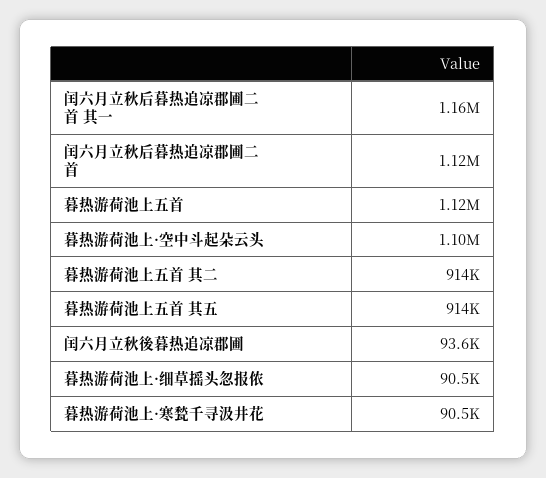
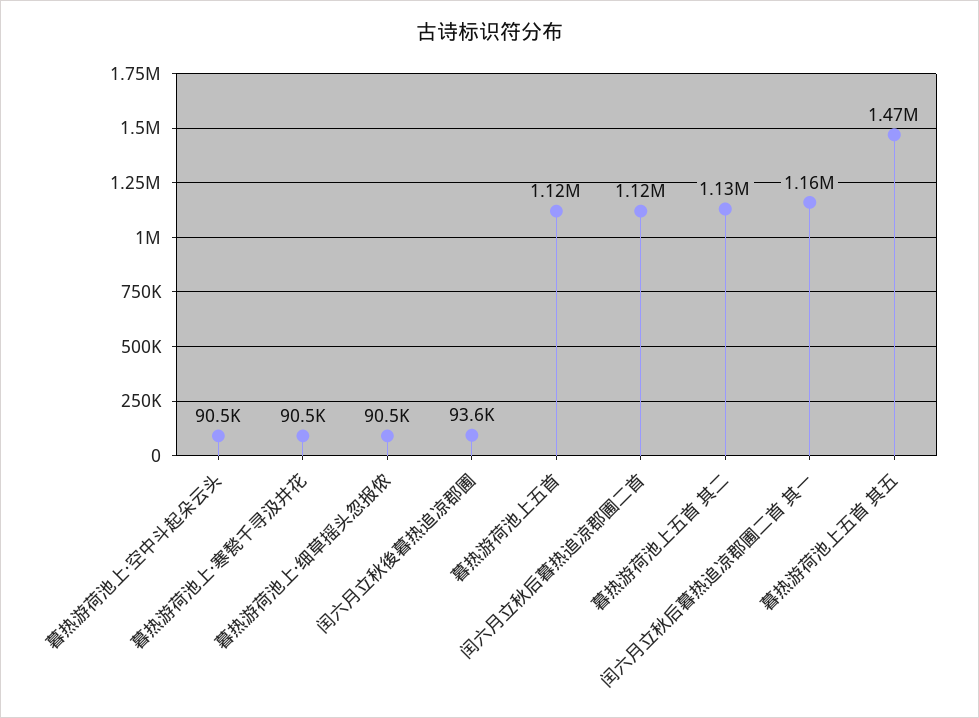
  {
    "闰六月立秋后暮热追凉郡圃二首 其一": 1160000,
    "闰六月立秋后暮热追凉郡圃二首": 1120000,
    "暮热游荷池上五首": 1120000,
-   "暮热游荷池上·空中斗起朵云头": 1100000,
+   "暮热游荷池上·空中斗起朵云头": 90500,
-   "暮热游荷池上五首 其二": 914000,
+   "暮热游荷池上五首 其二": 1130000,
-   "暮热游荷池上五首 其五": 914000,
+   "暮热游荷池上五首 其五": 1470000,
    "闰六月立秋後暮热追凉郡圃": 93600,
    "暮热游荷池上·细草摇头忽报侬": 90500,
    "暮热游荷池上·寒甃千寻汲井花": 90500
  }

